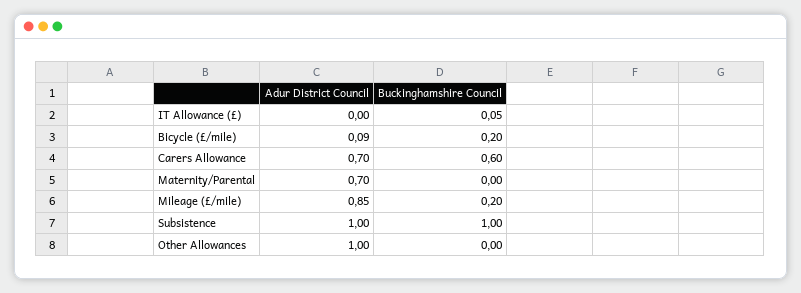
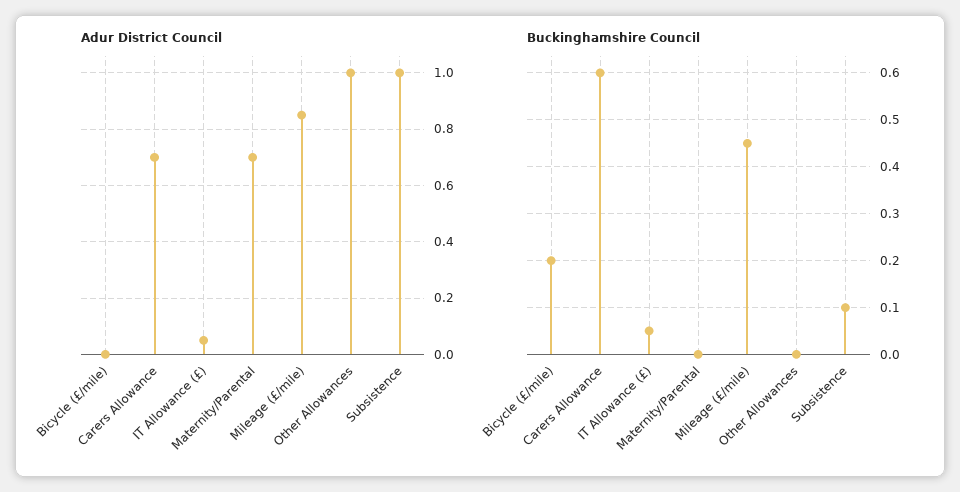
  {
    "Adur District Council": {
-     "IT Allowance (£)": 0,
+     "IT Allowance (£)": 0.05,
-     "Bicycle (£/mile)": 0.09,
+     "Bicycle (£/mile)": 0,
      "Carers Allowance": 0.7,
      "Maternity/Parental": 0.7,
      "Mileage (£/mile)": 0.85,
      "Subsistence": 1,
      "Other Allowances": 1
    },
    "Buckinghamshire Council": {
      "IT Allowance (£)": 0.05,
      "Bicycle (£/mile)": 0.2,
      "Carers Allowance": 0.6,
      "Maternity/Parental": 0,
-     "Mileage (£/mile)": 0.2,
+     "Mileage (£/mile)": 0.45,
-     "Subsistence": 1,
+     "Subsistence": 0.1,
      "Other Allowances": 0
    }
  }

